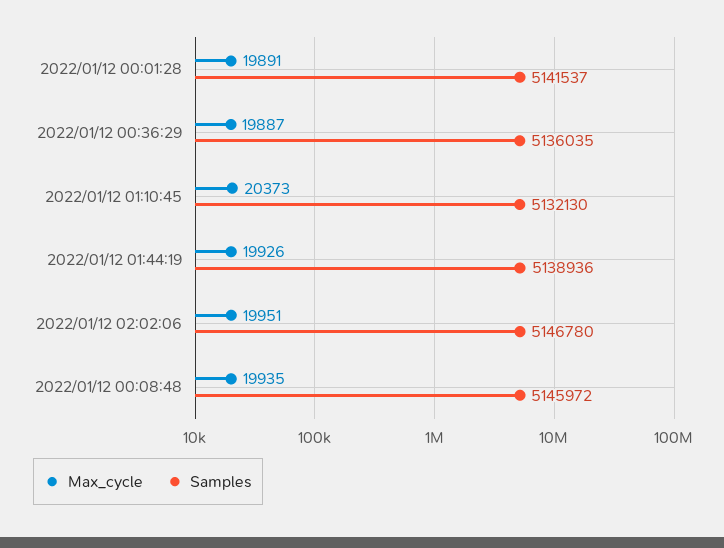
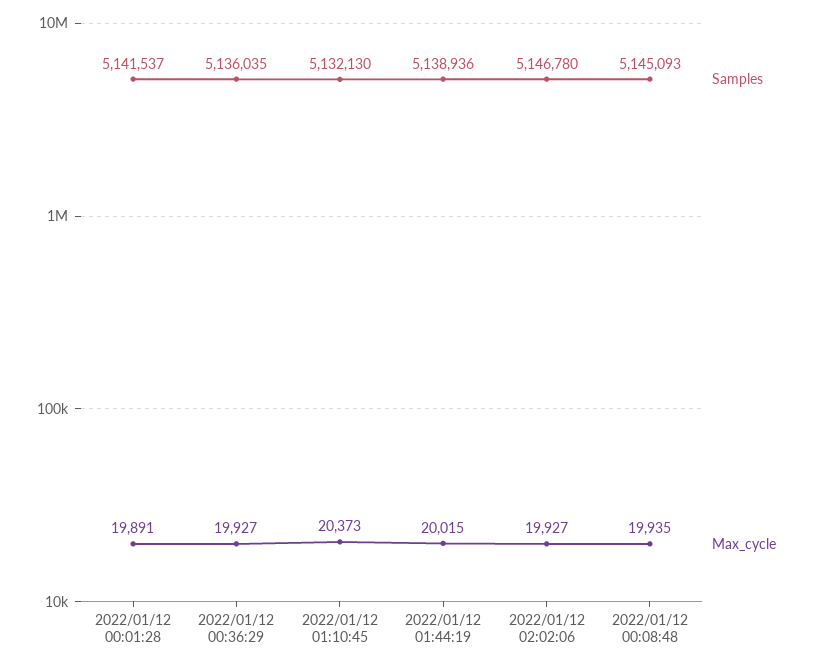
  {
    "Max_cycle": {
      "2022/01/12 00:01:28": 19891,
-     "2022/01/12 00:36:29": 19887,
+     "2022/01/12 00:36:29": 19927,
      "2022/01/12 01:10:45": 20373,
-     "2022/01/12 01:44:19": 19926,
+     "2022/01/12 01:44:19": 20015,
-     "2022/01/12 02:02:06": 19951,
+     "2022/01/12 02:02:06": 19927,
      "2022/01/12 00:08:48": 19935
    },
    "Samples": {
      "2022/01/12 00:01:28": 5141537,
      "2022/01/12 00:36:29": 5136035,
      "2022/01/12 01:10:45": 5132130,
      "2022/01/12 01:44:19": 5138936,
      "2022/01/12 02:02:06": 5146780,
-     "2022/01/12 00:08:48": 5145972
+     "2022/01/12 00:08:48": 5145093
    }
  }

